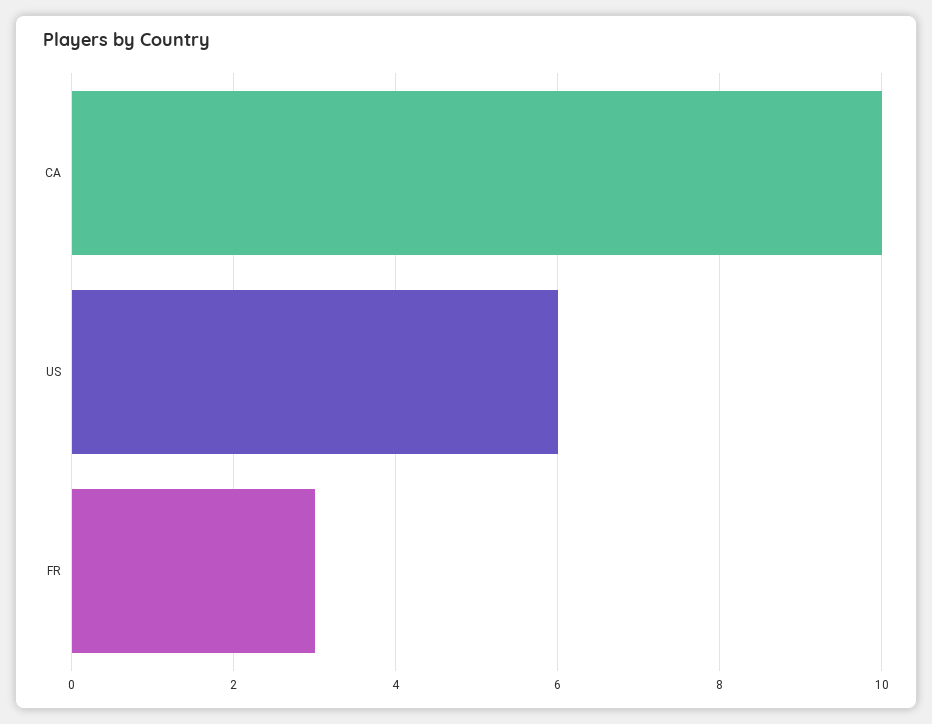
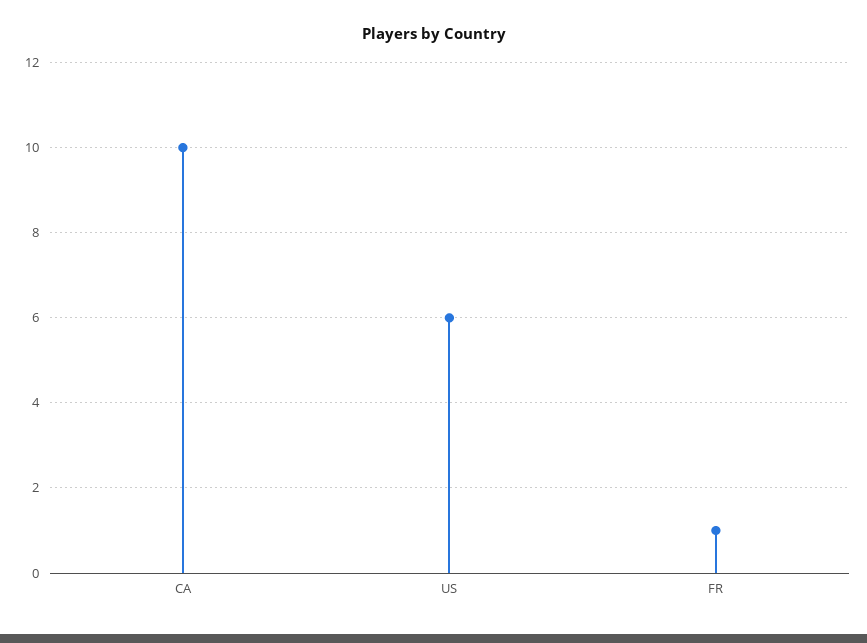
  {
    "CA": 10,
    "US": 6,
-   "FR": 3
+   "FR": 1
  }

